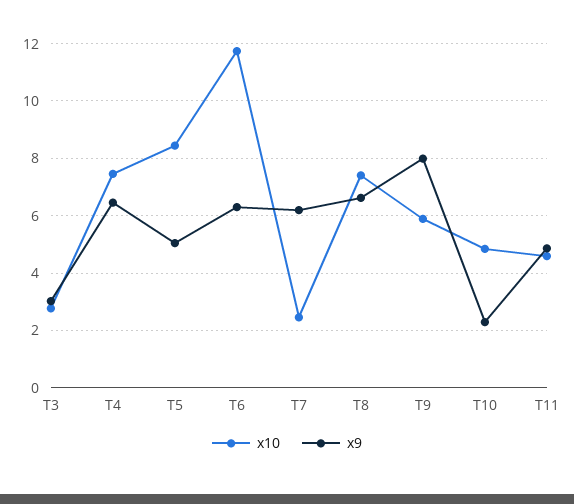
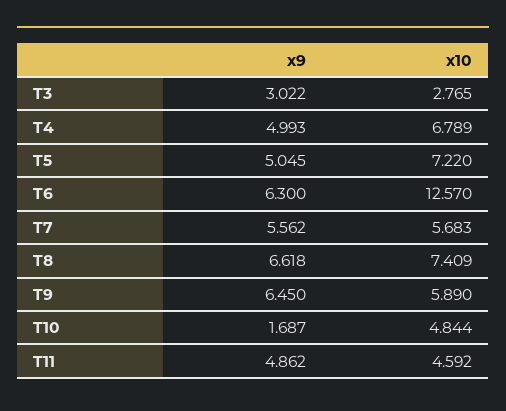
  {
    "x10": {
      "T3": 2.765,
-     "T4": 7.5,
+     "T4": 6.789,
-     "T5": 8.5,
+     "T5": 7.22,
-     "T6": 11.75,
+     "T6": 12.57,
-     "T7": 2.5,
+     "T7": 5.683,
      "T8": 7.409,
      "T9": 5.89,
      "T10": 4.844,
      "T11": 4.592
    },
    "x9": {
      "T3": 3.022,
-     "T4": 6.5,
+     "T4": 4.993,
      "T5": 5.045,
      "T6": 6.3,
-     "T7": 6.25,
+     "T7": 5.562,
      "T8": 6.618,
-     "T9": 8,
+     "T9": 6.45,
-     "T10": 2.25,
+     "T10": 1.687,
      "T11": 4.862
    }
  }

